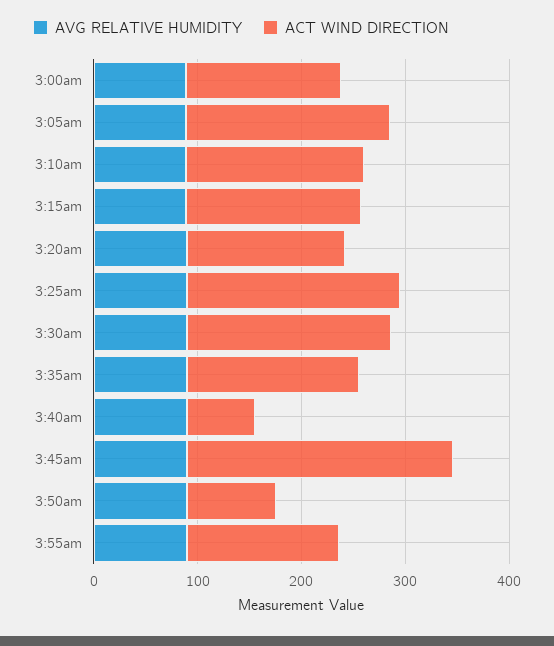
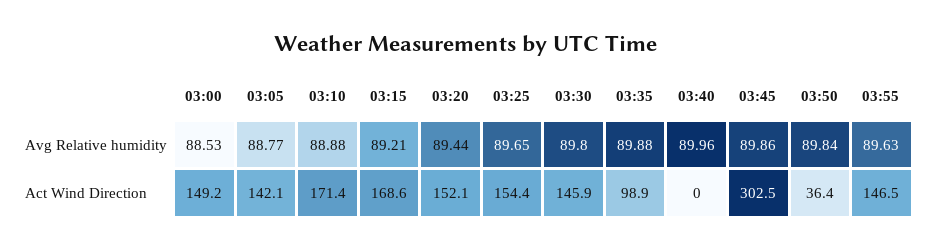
  {
    "AVG RELATIVE HUMIDITY": {
      "3:00am": 88.53,
      "3:05am": 88.77,
      "3:10am": 88.88,
      "3:15am": 89.21,
      "3:20am": 89.44,
      "3:25am": 89.65,
      "3:30am": 89.8,
      "3:35am": 89.88,
      "3:40am": 89.96,
      "3:45am": 89.86,
      "3:50am": 89.84,
      "3:55am": 89.63
    },
    "ACT WIND DIRECTION": {
      "3:00am": 149.2,
-     "3:05am": 200,
+     "3:05am": 142.1,
      "3:10am": 171.4,
      "3:15am": 168.6,
      "3:20am": 152.1,
-     "3:25am": 200,
+     "3:25am": 154.4,
-     "3:30am": 200,
+     "3:30am": 145.9,
-     "3:35am": 160,
+     "3:35am": 98.9,
-     "3:40am": 60,
+     "3:40am": 0,
-     "3:45am": 260,
+     "3:45am": 302.5,
-     "3:50am": 80,
+     "3:50am": 36.4,
      "3:55am": 146.5
    }
  }

